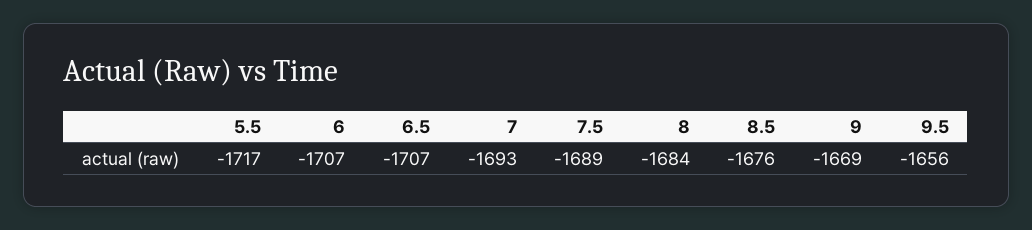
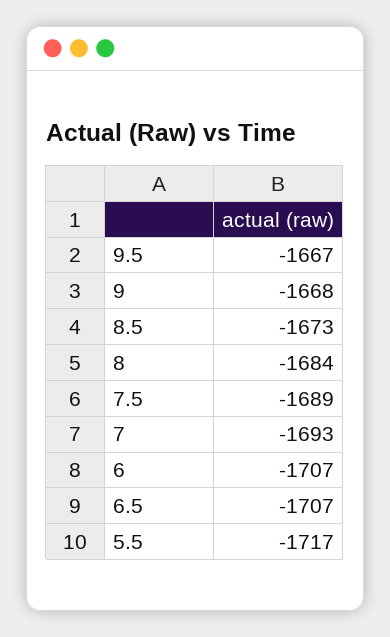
  {
    "5.5": -1717,
    "6": -1707,
    "6.5": -1707,
    "7": -1693,
    "7.5": -1689,
    "8": -1684,
-   "8.5": -1676,
+   "8.5": -1673,
-   "9": -1669,
+   "9": -1668,
-   "9.5": -1656
+   "9.5": -1667
  }

